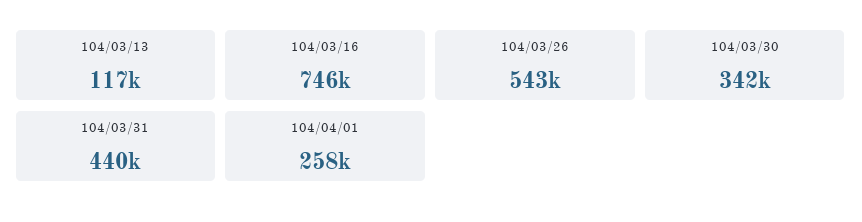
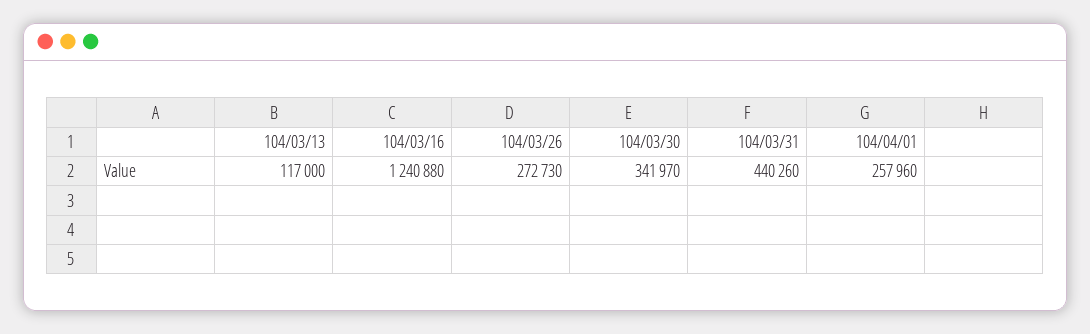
  {
    "104/03/13": 117000,
-   "104/03/16": 746000,
+   "104/03/16": 1240880,
-   "104/03/26": 543000,
+   "104/03/26": 272730,
    "104/03/30": 341970,
    "104/03/31": 440260,
    "104/04/01": 257960
  }

